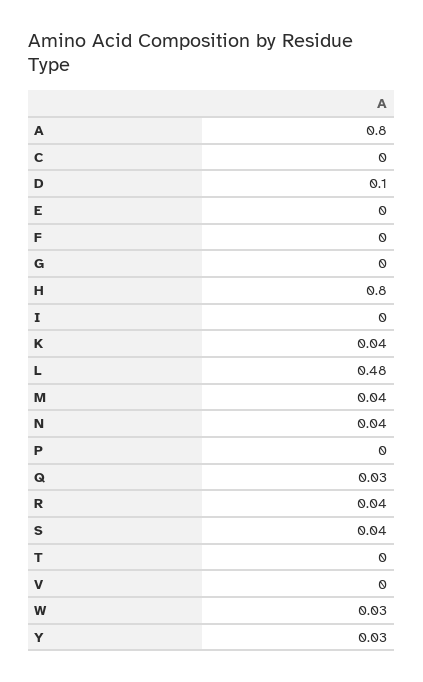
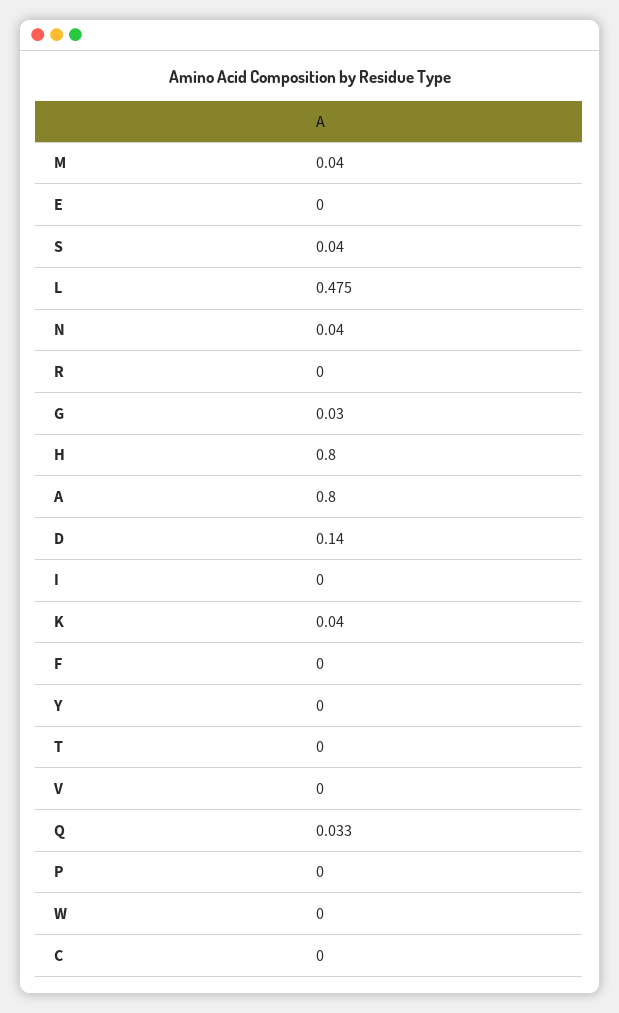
  {
    "A": 0.8,
    "C": 0,
-   "D": 0.1,
+   "D": 0.14,
    "E": 0,
    "F": 0,
-   "G": 0,
+   "G": 0.03,
    "H": 0.8,
    "I": 0,
    "K": 0.04,
    "L": 0.475,
    "M": 0.04,
    "N": 0.04,
    "P": 0,
    "Q": 0.033,
-   "R": 0.04,
+   "R": 0,
    "S": 0.04,
    "T": 0,
    "V": 0,
-   "W": 0.03,
+   "W": 0,
-   "Y": 0.03
+   "Y": 0
  }

